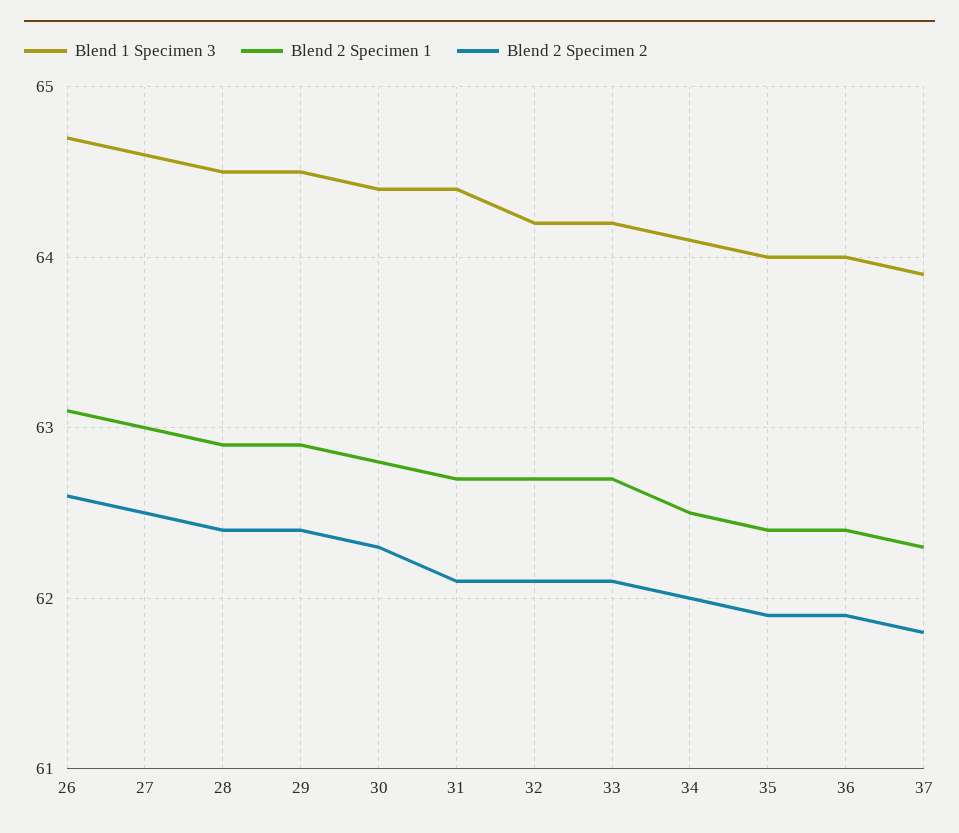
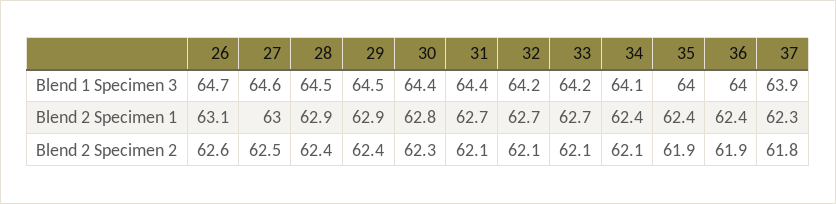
  {
    "Blend 1 Specimen 3": {
      "26": 64.7,
      "27": 64.6,
      "28": 64.5,
      "29": 64.5,
      "30": 64.4,
      "31": 64.4,
      "32": 64.2,
      "33": 64.2,
      "34": 64.1,
      "35": 64,
      "36": 64,
      "37": 63.9
    },
    "Blend 2 Specimen 1": {
      "26": 63.1,
      "27": 63,
      "28": 62.9,
      "29": 62.9,
      "30": 62.8,
      "31": 62.7,
      "32": 62.7,
      "33": 62.7,
-     "34": 62.5,
+     "34": 62.4,
      "35": 62.4,
      "36": 62.4,
      "37": 62.3
    },
    "Blend 2 Specimen 2": {
      "26": 62.6,
      "27": 62.5,
      "28": 62.4,
      "29": 62.4,
      "30": 62.3,
      "31": 62.1,
      "32": 62.1,
      "33": 62.1,
-     "34": 62,
+     "34": 62.1,
      "35": 61.9,
      "36": 61.9,
      "37": 61.8
    }
  }

